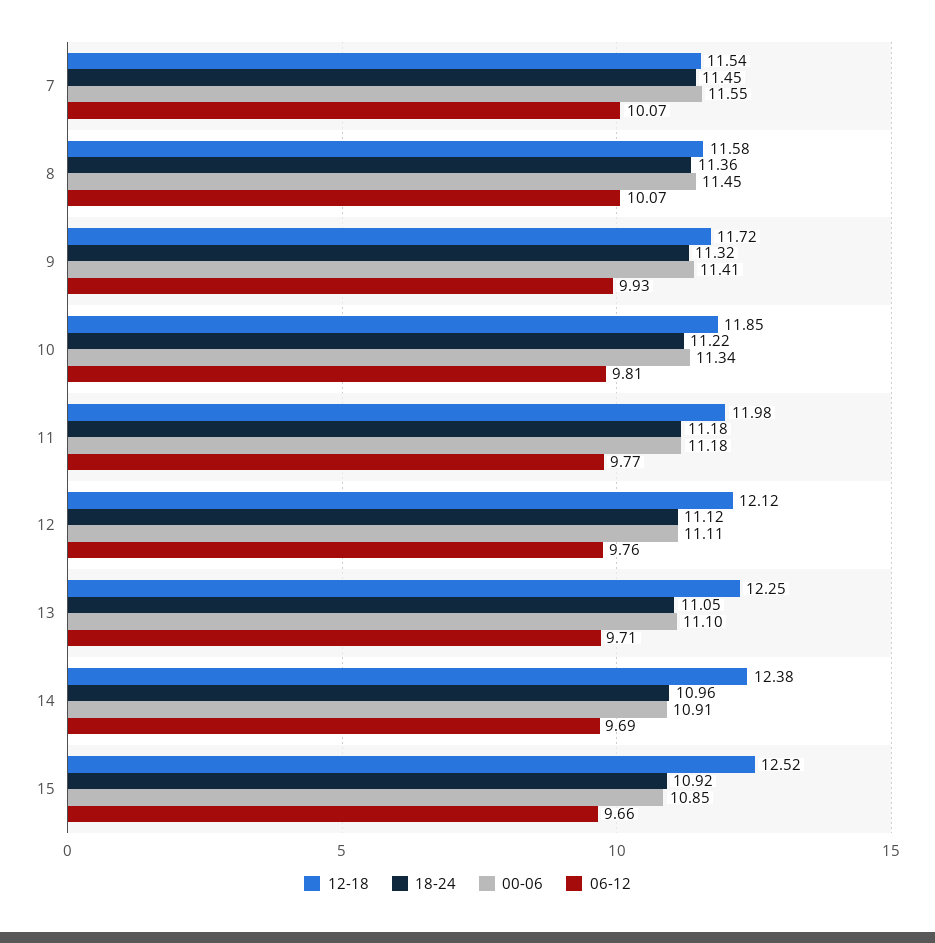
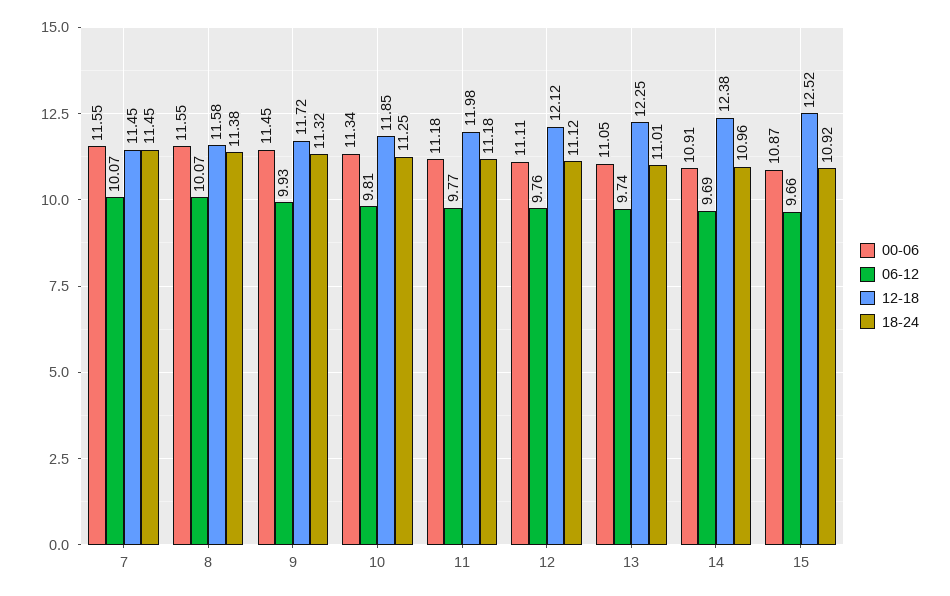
  {
    "12-18": {
-     "7": 11.54,
+     "7": 11.45,
      "8": 11.58,
      "9": 11.72,
      "10": 11.85,
      "11": 11.98,
      "12": 12.12,
      "13": 12.25,
      "14": 12.38,
      "15": 12.52
    },
    "18-24": {
      "7": 11.45,
-     "8": 11.36,
+     "8": 11.38,
      "9": 11.32,
-     "10": 11.22,
+     "10": 11.25,
      "11": 11.18,
      "12": 11.12,
-     "13": 11.05,
+     "13": 11.01,
      "14": 10.96,
      "15": 10.92
    },
    "00-06": {
      "7": 11.55,
-     "8": 11.45,
+     "8": 11.55,
-     "9": 11.41,
+     "9": 11.45,
      "10": 11.34,
      "11": 11.18,
      "12": 11.11,
-     "13": 11.1,
+     "13": 11.05,
      "14": 10.91,
-     "15": 10.85
+     "15": 10.87
    },
    "06-12": {
      "7": 10.07,
      "8": 10.07,
      "9": 9.93,
      "10": 9.81,
      "11": 9.77,
      "12": 9.76,
-     "13": 9.71,
+     "13": 9.74,
      "14": 9.69,
      "15": 9.66
    }
  }

